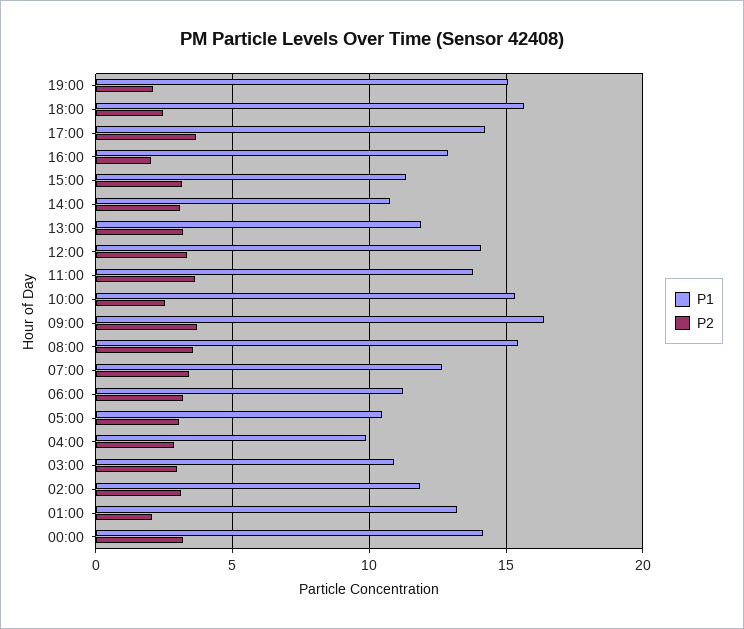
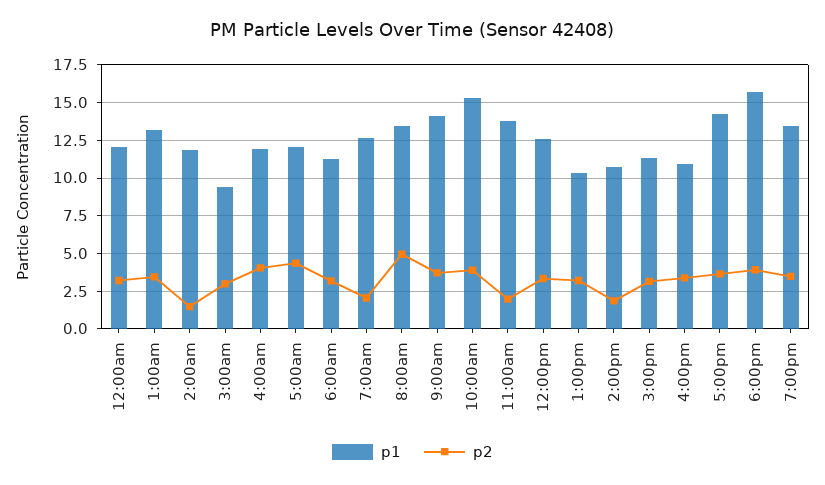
  {
    "P1": {
-     "19:00": 15,
+     "19:00": 13.5,
      "18:00": 15.5,
      "17:00": 14,
-     "16:00": 13,
+     "16:00": 11,
      "15:00": 11.5,
      "14:00": 11,
-     "13:00": 12,
+     "13:00": 10.5,
-     "12:00": 14,
+     "12:00": 12.5,
      "11:00": 14,
      "10:00": 15.5,
-     "09:00": 16.5,
+     "09:00": 14,
-     "08:00": 15.5,
+     "08:00": 13.5,
      "07:00": 12.5,
      "06:00": 11,
-     "05:00": 10.5,
+     "05:00": 12,
-     "04:00": 10,
+     "04:00": 12,
-     "03:00": 11,
+     "03:00": 9.5,
      "02:00": 12,
      "01:00": 13,
-     "00:00": 14
+     "00:00": 12
    },
    "P2": {
-     "19:00": 2,
+     "19:00": 3.5,
-     "18:00": 2.5,
+     "18:00": 4,
      "17:00": 3.5,
-     "16:00": 2,
+     "16:00": 3.5,
      "15:00": 3,
-     "14:00": 3,
+     "14:00": 2,
      "13:00": 3,
      "12:00": 3.5,
-     "11:00": 3.5,
+     "11:00": 2,
-     "10:00": 2.5,
+     "10:00": 4,
      "09:00": 3.5,
-     "08:00": 3.5,
+     "08:00": 5,
-     "07:00": 3.5,
+     "07:00": 2,
      "06:00": 3,
-     "05:00": 3,
+     "05:00": 4.5,
-     "04:00": 3,
+     "04:00": 4,
      "03:00": 3,
-     "02:00": 3,
+     "02:00": 1.5,
-     "01:00": 2,
+     "01:00": 3.5,
      "00:00": 3
    }
  }

